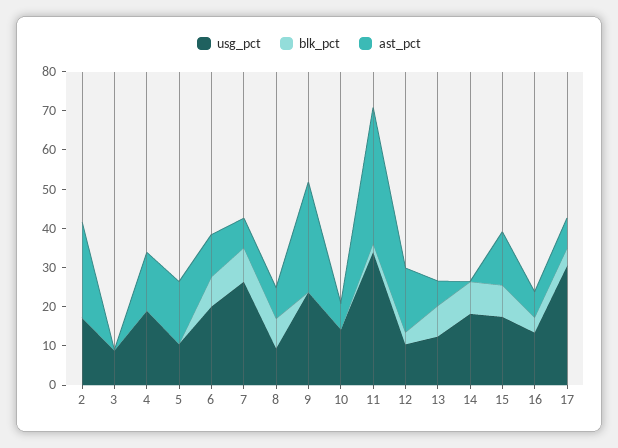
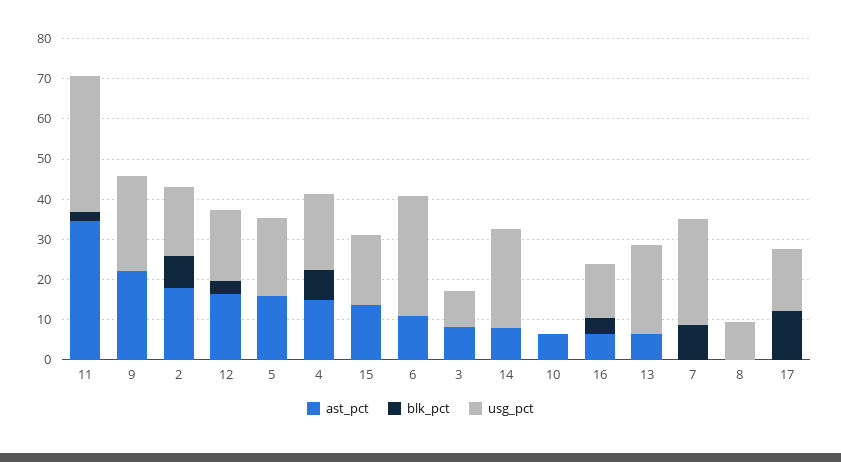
  {
    "usg_pct": {
      "2": 18,
      "3": 8,
      "4": 20,
-     "5": 10,
+     "5": 20,
-     "6": 20,
+     "6": 30,
      "7": 26,
      "8": 10,
      "9": 24,
-     "10": 15,
+     "10": 0,
      "11": 34,
-     "12": 10,
+     "12": 18,
-     "13": 12.5,
+     "13": 22,
-     "14": 17.5,
+     "14": 24,
      "15": 18,
      "16": 14,
-     "17": 30
+     "17": 16
    },
    "blk_pct": {
-     "2": 0,
+     "2": 8,
      "3": 0,
-     "4": 0,
+     "4": 8,
      "5": 0,
-     "6": 7.5,
+     "6": 0,
      "7": 8,
-     "8": 7.5,
+     "8": 0,
      "9": 0,
      "10": 0,
      "11": 2,
      "12": 4,
-     "13": 7.5,
+     "13": 0,
-     "14": 7.5,
+     "14": 0,
-     "15": 7.5,
+     "15": 0,
      "16": 4,
-     "17": 5
+     "17": 12
    },
    "ast_pct": {
-     "2": 25,
+     "2": 18,
-     "3": 0,
+     "3": 8,
      "4": 14,
      "5": 16,
      "6": 10,
-     "7": 7.5,
+     "7": 0,
-     "8": 7.5,
+     "8": 0,
-     "9": 27.5,
+     "9": 22,
      "10": 6,
      "11": 34,
      "12": 16,
      "13": 6,
-     "14": 0,
+     "14": 8,
      "15": 14,
      "16": 6,
-     "17": 7.5
+     "17": 0
    }
  }

